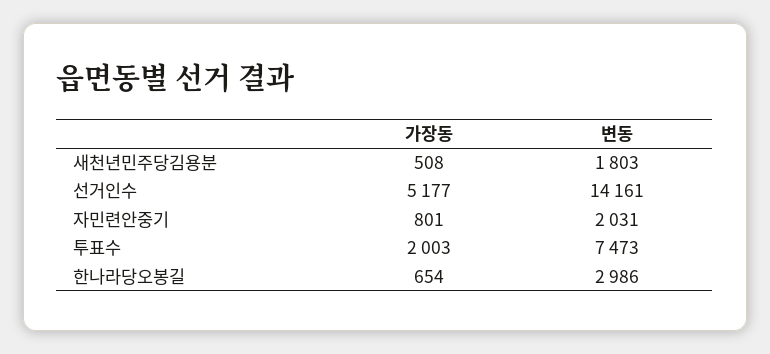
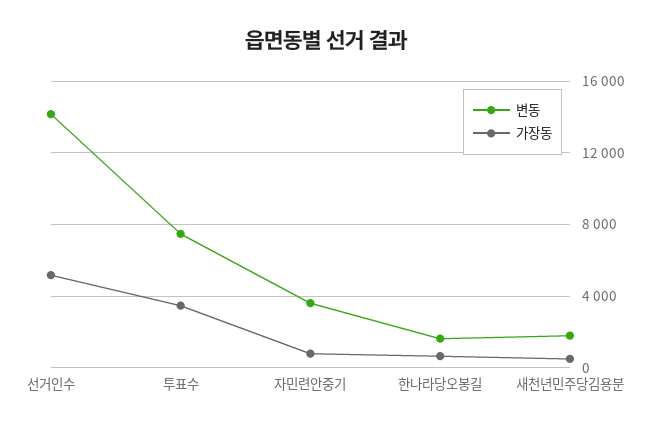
  {
    "가장동": {
      "새천년민주당김용분": 508,
      "선거인수": 5177,
      "자민련안중기": 801,
-     "투표수": 2003,
+     "투표수": 3500,
      "한나라당오봉길": 654
    },
    "변동": {
      "새천년민주당김용분": 1803,
      "선거인수": 14161,
-     "자민련안중기": 2031,
+     "자민련안중기": 3500,
      "투표수": 7473,
-     "한나라당오봉길": 2986
+     "한나라당오봉길": 1500
    }
  }

